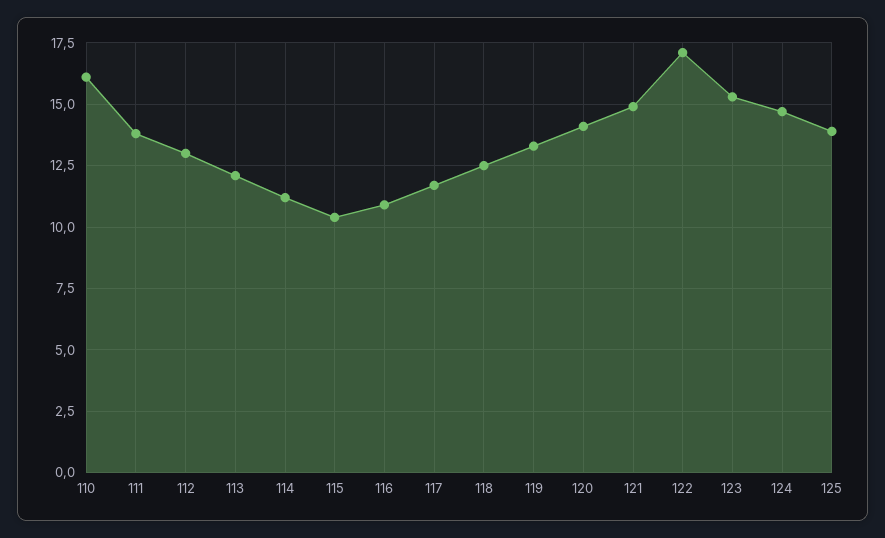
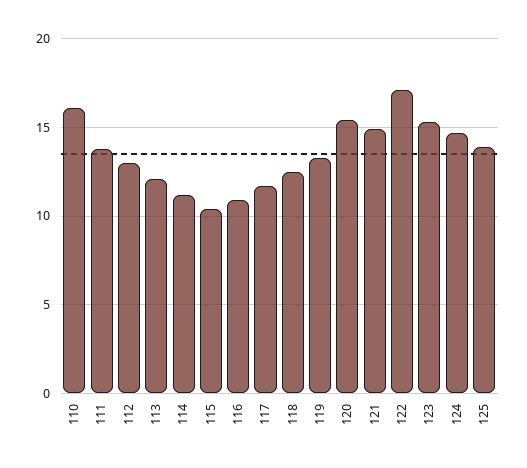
  {
    "110": 16,
    "111": 14,
    "112": 13,
    "113": 12,
    "114": 11,
    "115": 10.5,
    "116": 11,
    "117": 11.5,
    "118": 12.5,
    "119": 13.5,
-   "120": 14,
+   "120": 15.5,
    "121": 15,
    "122": 17,
    "123": 15.5,
    "124": 14.5,
    "125": 14
  }

